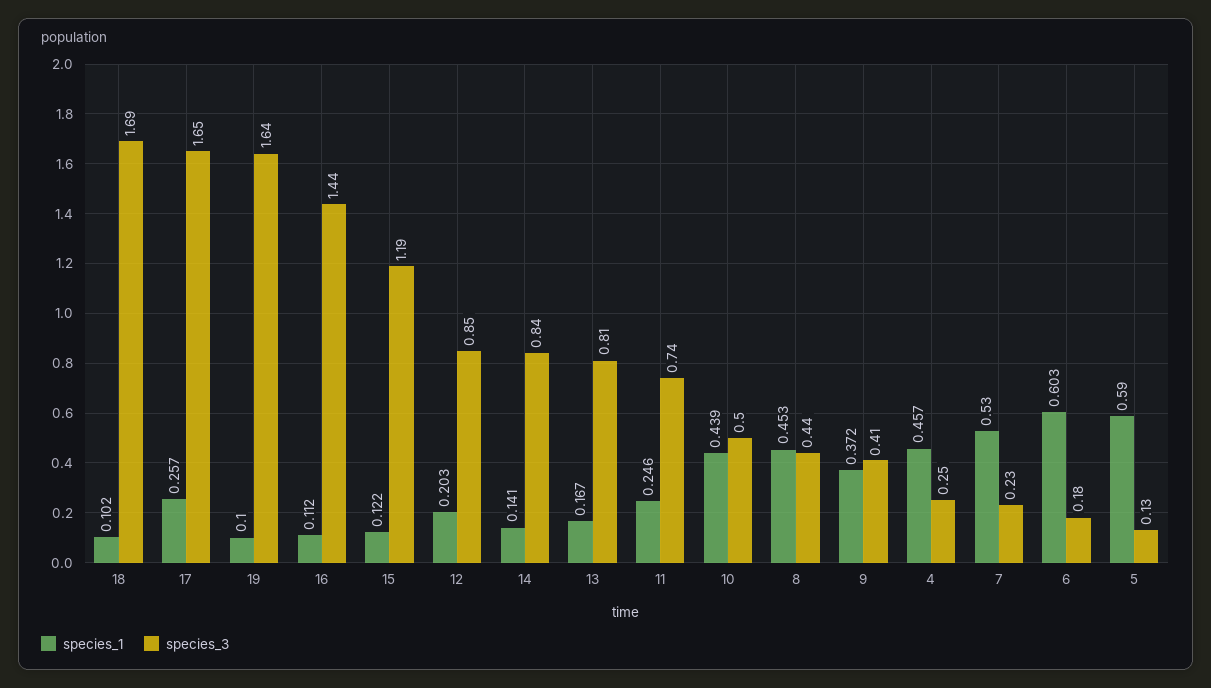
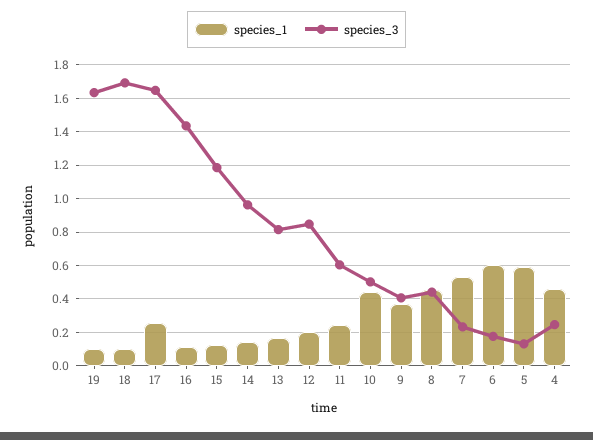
  {
    "species_1": {
      "18": 0.102,
      "17": 0.257,
      "19": 0.1,
      "16": 0.112,
      "15": 0.122,
      "12": 0.203,
      "14": 0.141,
      "13": 0.167,
      "11": 0.246,
      "10": 0.439,
      "8": 0.453,
      "9": 0.372,
      "4": 0.457,
      "7": 0.53,
      "6": 0.603,
      "5": 0.59
    },
    "species_3": {
      "18": 1.69,
      "17": 1.65,
      "19": 1.64,
      "16": 1.44,
      "15": 1.19,
      "12": 0.85,
-     "14": 0.84,
+     "14": 0.95,
      "13": 0.81,
-     "11": 0.74,
+     "11": 0.6,
      "10": 0.5,
      "8": 0.44,
      "9": 0.41,
      "4": 0.25,
      "7": 0.23,
      "6": 0.18,
      "5": 0.13
    }
  }

